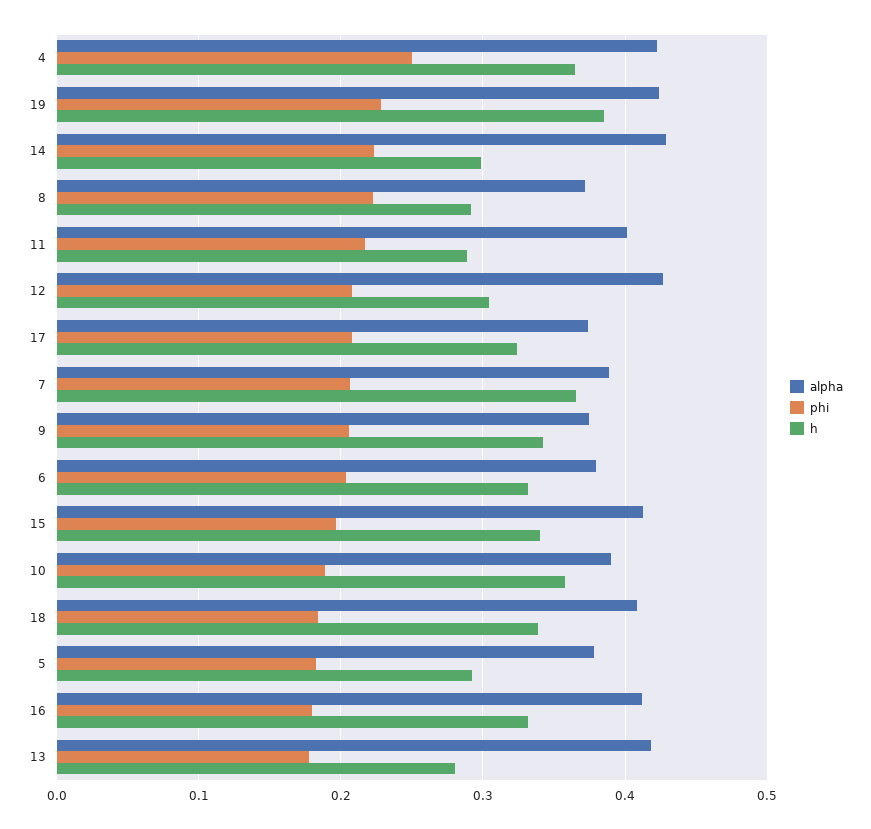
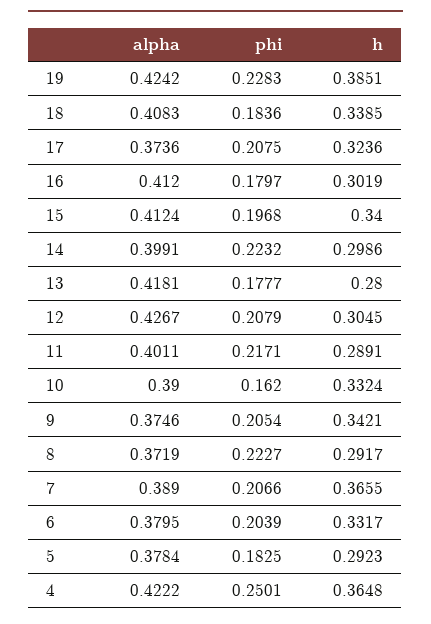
  {
    "alpha": {
      "4": 0.4222,
      "19": 0.4242,
-     "14": 0.43,
+     "14": 0.3991,
      "8": 0.3719,
      "11": 0.4011,
      "12": 0.4267,
      "17": 0.3736,
      "7": 0.389,
      "9": 0.3746,
      "6": 0.3795,
      "15": 0.4124,
      "10": 0.39,
      "18": 0.4083,
      "5": 0.3784,
      "16": 0.412,
      "13": 0.4181
    },
    "phi": {
      "4": 0.2501,
      "19": 0.2283,
      "14": 0.2232,
      "8": 0.2227,
      "11": 0.2171,
      "12": 0.2079,
      "17": 0.2075,
      "7": 0.2066,
      "9": 0.2054,
      "6": 0.2039,
      "15": 0.1968,
-     "10": 0.19,
+     "10": 0.162,
      "18": 0.1836,
      "5": 0.1825,
      "16": 0.1797,
      "13": 0.1777
    },
    "h": {
      "4": 0.3648,
      "19": 0.3851,
      "14": 0.2986,
      "8": 0.2917,
      "11": 0.2891,
      "12": 0.3045,
      "17": 0.3236,
      "7": 0.3655,
      "9": 0.3421,
      "6": 0.3317,
      "15": 0.34,
-     "10": 0.36,
+     "10": 0.3324,
      "18": 0.3385,
      "5": 0.2923,
-     "16": 0.33,
+     "16": 0.3019,
      "13": 0.28
    }
  }

